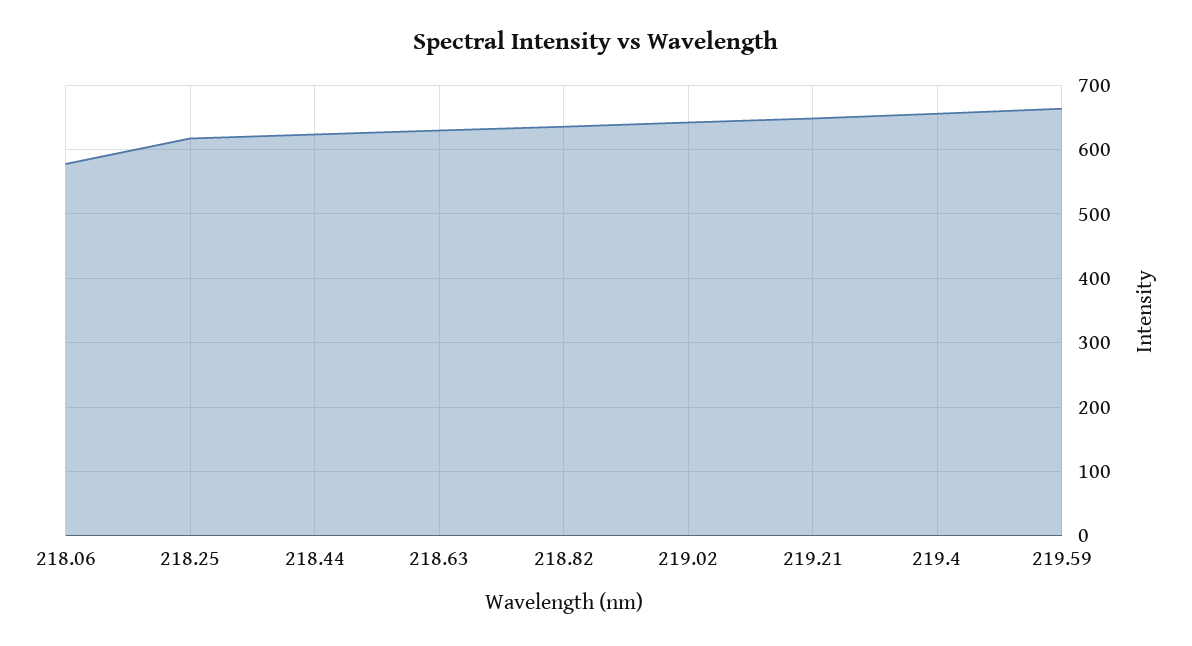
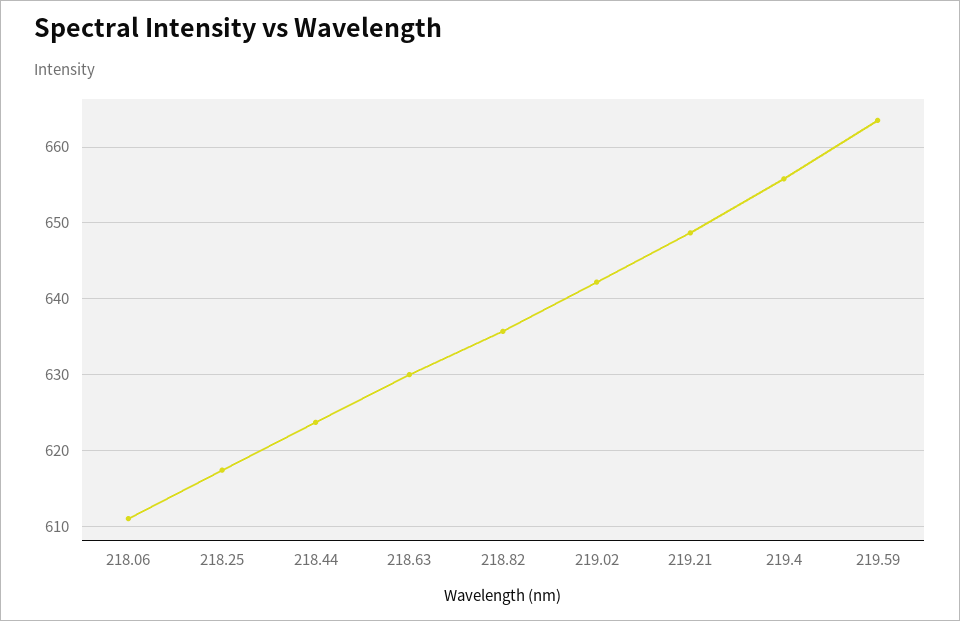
  {
-   "218.06": 580,
+   "218.06": 611,
    "218.25": 617,
    "218.44": 624,
    "218.63": 630,
    "218.82": 636,
    "219.02": 642,
    "219.21": 649,
    "219.4": 656,
    "219.59": 664
  }

